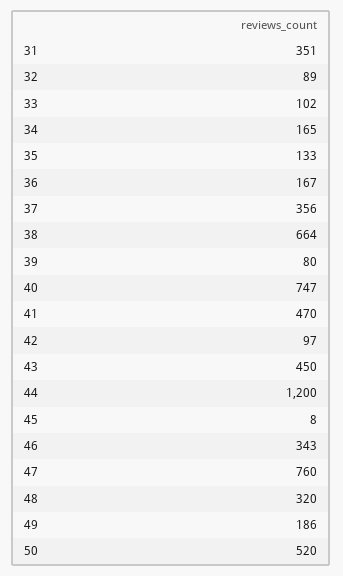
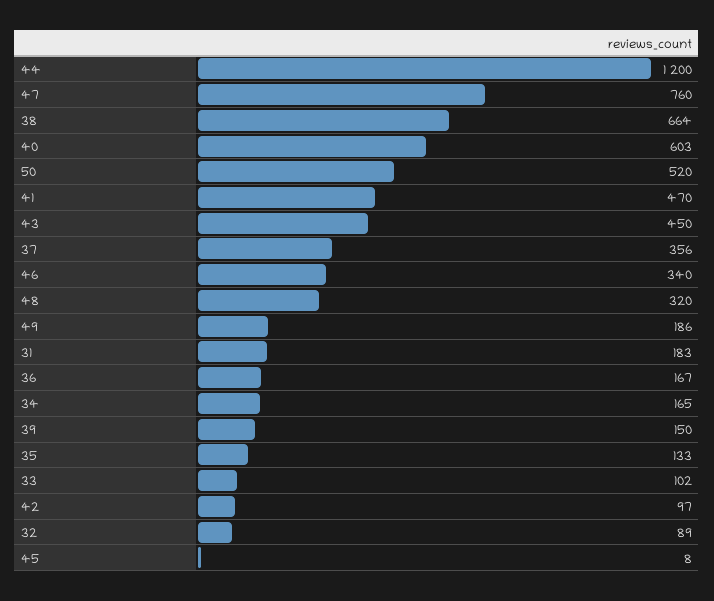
  {
-   "31": 351,
+   "31": 183,
    "32": 89,
    "33": 102,
    "34": 165,
    "35": 133,
    "36": 167,
    "37": 356,
    "38": 664,
-   "39": 80,
+   "39": 150,
-   "40": 747,
+   "40": 603,
    "41": 470,
    "42": 97,
    "43": 450,
    "44": 1200,
    "45": 8,
-   "46": 343,
+   "46": 340,
    "47": 760,
    "48": 320,
    "49": 186,
    "50": 520
  }

